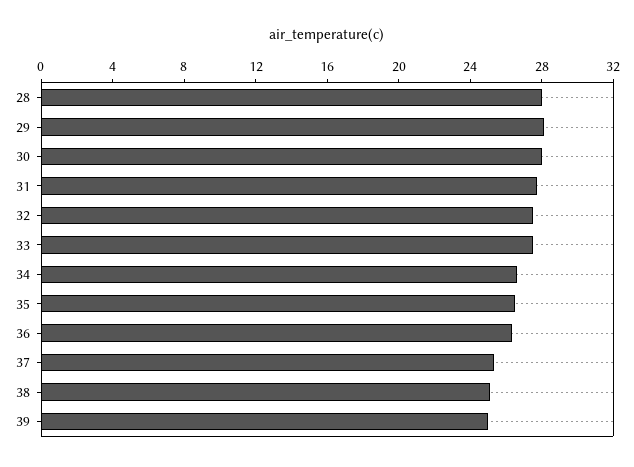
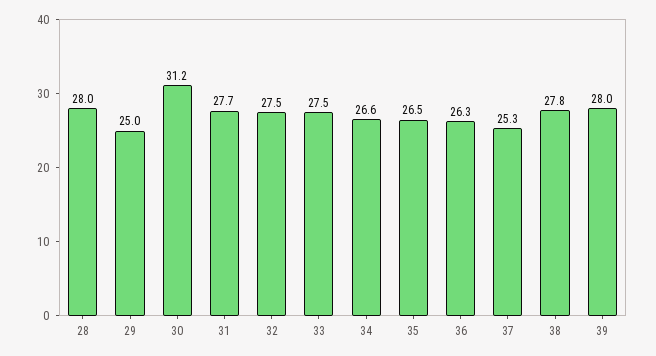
  {
    "28": 28,
-   "29": 28,
+   "29": 25,
-   "30": 28,
+   "30": 31.2,
    "31": 27.7,
    "32": 27.5,
    "33": 27.5,
    "34": 26.6,
    "35": 26.5,
    "36": 26.3,
    "37": 25.3,
-   "38": 25,
+   "38": 27.8,
-   "39": 25
+   "39": 28
  }

